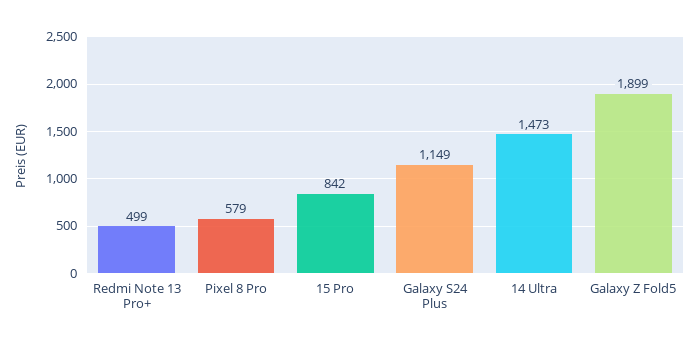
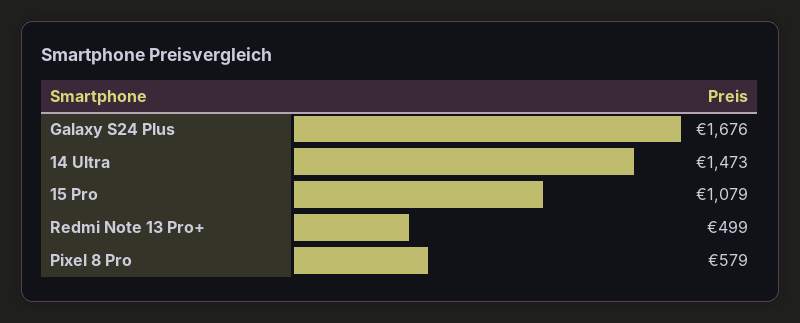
  {
    "Redmi Note 13 Pro+": 499,
    "Pixel 8 Pro": 579,
-   "15 Pro": 842,
+   "15 Pro": 1079,
-   "Galaxy S24 Plus": 1149,
+   "Galaxy S24 Plus": 1676,
-   "14 Ultra": 1473,
+   "14 Ultra": 1473
-   "Galaxy Z Fold5": 1899
  }

